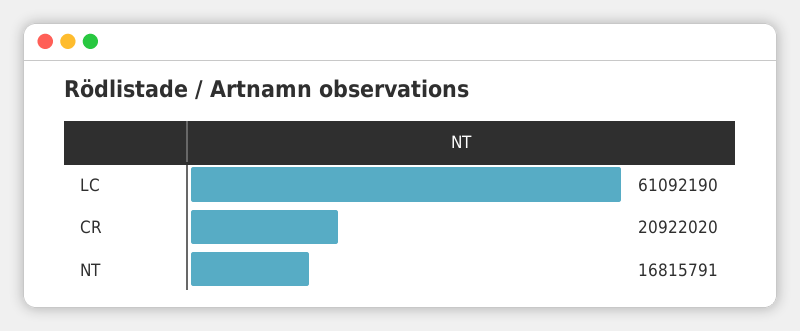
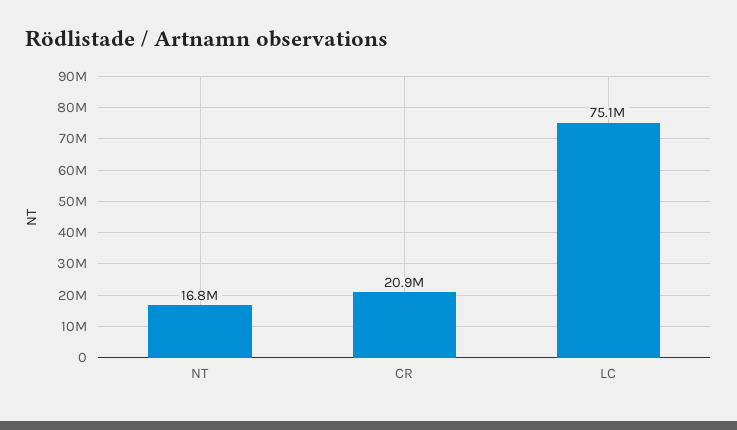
  {
-   "LC": 61092190,
+   "LC": 75100000,
    "CR": 20922020,
    "NT": 16815791
  }

